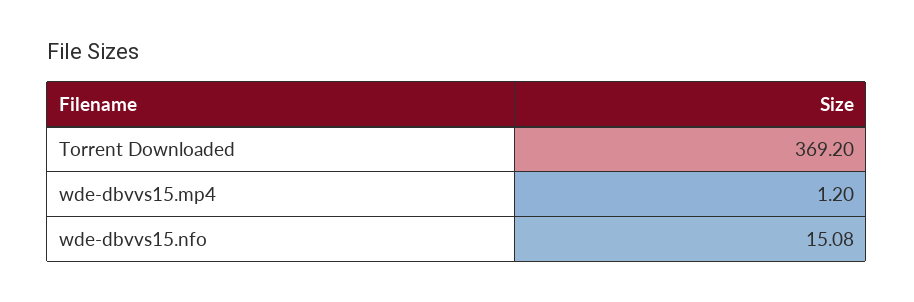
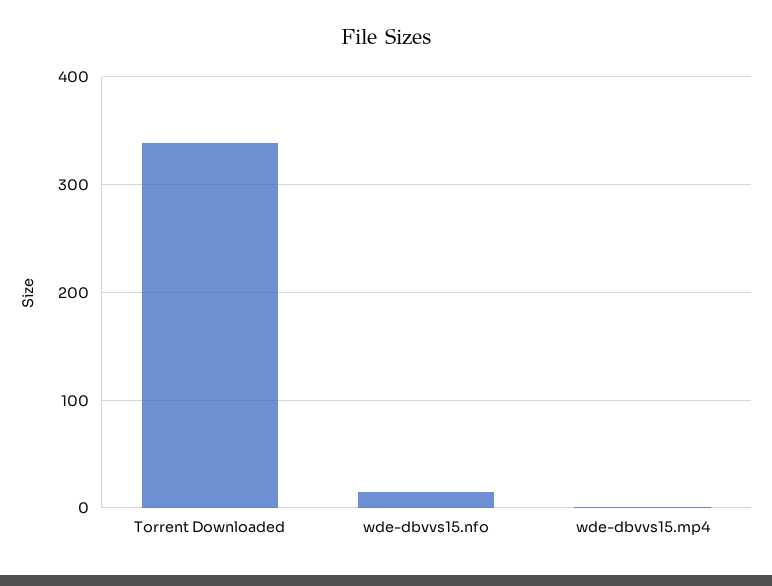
  {
-   "Torrent Downloaded": 369.2,
+   "Torrent Downloaded": 340,
    "wde-dbvvs15.mp4": 1.2,
    "wde-dbvvs15.nfo": 15.08
  }

